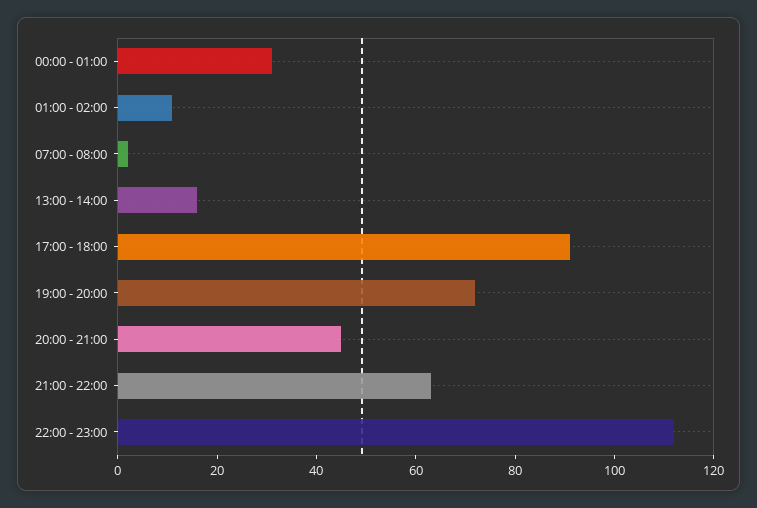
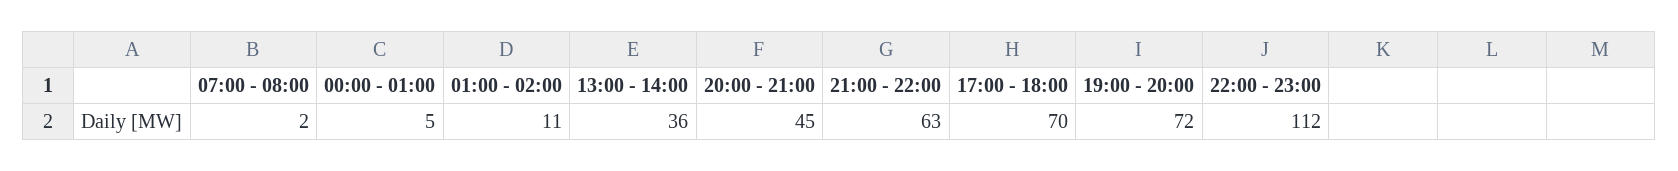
  {
-   "00:00 - 01:00": 30,
+   "00:00 - 01:00": 5,
    "01:00 - 02:00": 11,
    "07:00 - 08:00": 2,
-   "13:00 - 14:00": 15,
+   "13:00 - 14:00": 36,
-   "17:00 - 18:00": 90,
+   "17:00 - 18:00": 70,
    "19:00 - 20:00": 72,
    "20:00 - 21:00": 45,
    "21:00 - 22:00": 63,
    "22:00 - 23:00": 112
  }

